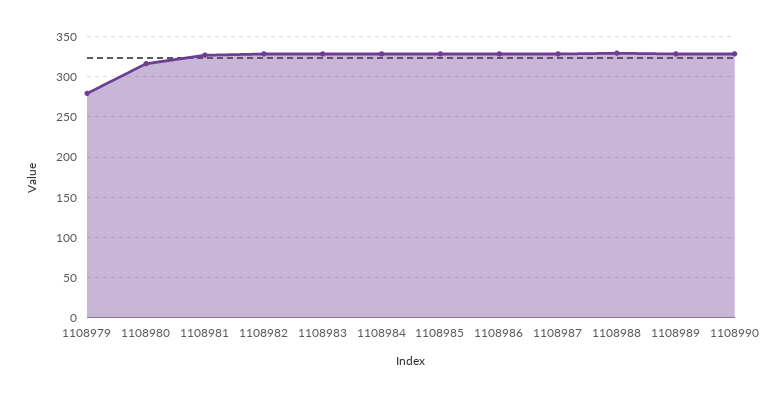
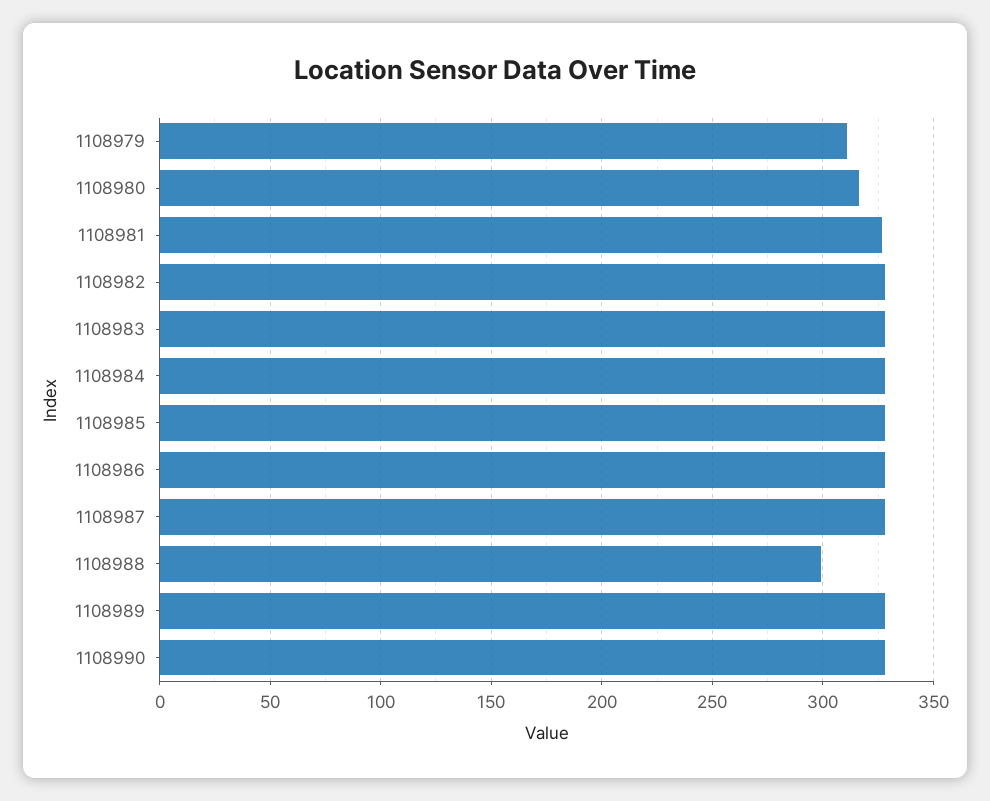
  {
-   "1108979": 280,
+   "1108979": 310,
    "1108980": 315,
    "1108981": 325,
    "1108982": 330,
    "1108983": 330,
    "1108984": 330,
    "1108985": 330,
    "1108986": 330,
    "1108987": 330,
-   "1108988": 330,
+   "1108988": 300,
    "1108989": 330,
    "1108990": 330
  }

